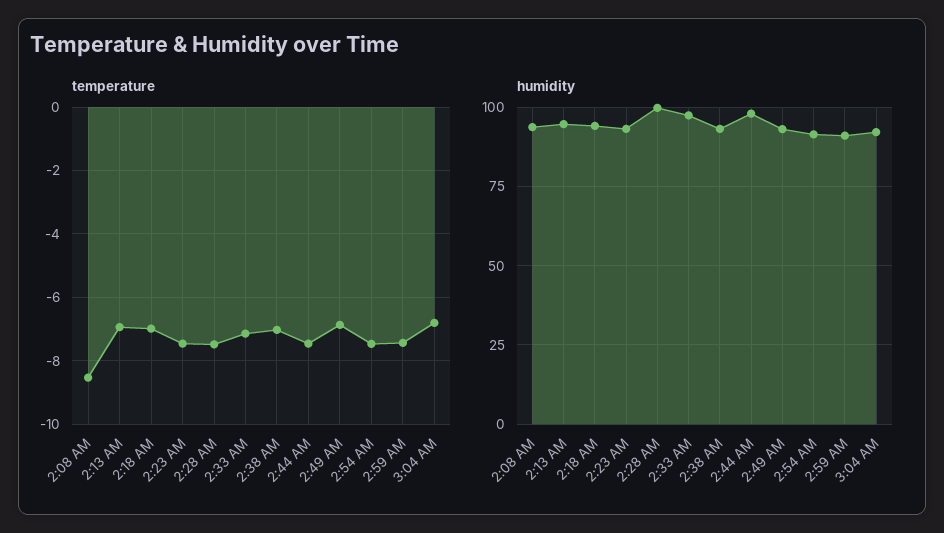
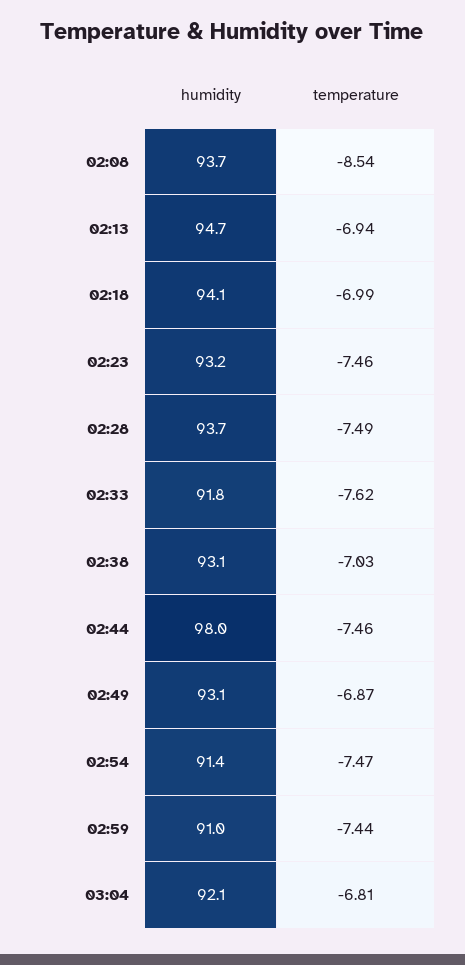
  {
    "temperature": {
      "2:08 AM": -8.54,
      "2:13 AM": -6.94,
      "2:18 AM": -6.99,
      "2:23 AM": -7.46,
      "2:28 AM": -7.49,
-     "2:33 AM": -7.2,
+     "2:33 AM": -7.62,
      "2:38 AM": -7.03,
      "2:44 AM": -7.46,
      "2:49 AM": -6.87,
      "2:54 AM": -7.47,
      "2:59 AM": -7.44,
      "3:04 AM": -6.81
    },
    "humidity": {
      "2:08 AM": 93.7,
      "2:13 AM": 94.7,
      "2:18 AM": 94.1,
      "2:23 AM": 93.2,
-     "2:28 AM": 100,
+     "2:28 AM": 93.7,
-     "2:33 AM": 97.5,
+     "2:33 AM": 91.8,
      "2:38 AM": 93.1,
      "2:44 AM": 98,
      "2:49 AM": 93.1,
      "2:54 AM": 91.4,
      "2:59 AM": 91,
      "3:04 AM": 92.1
    }
  }

